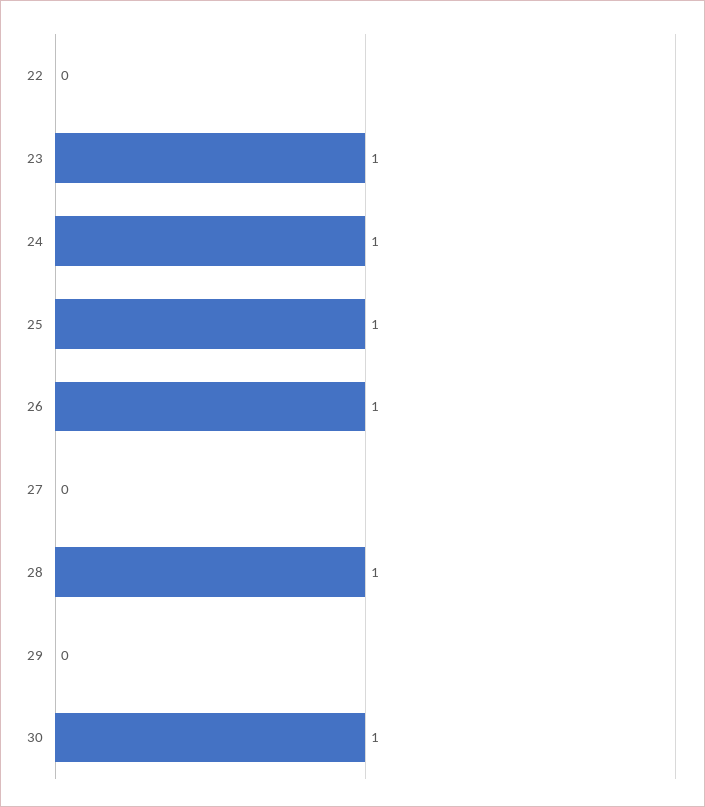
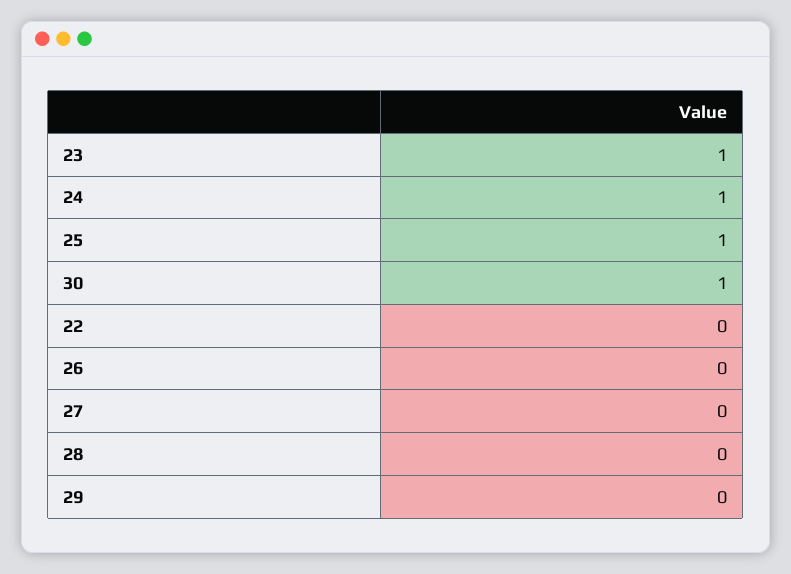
  {
    "22": 0,
    "23": 1,
    "24": 1,
    "25": 1,
-   "26": 1,
+   "26": 0,
    "27": 0,
-   "28": 1,
+   "28": 0,
    "29": 0,
    "30": 1
  }

